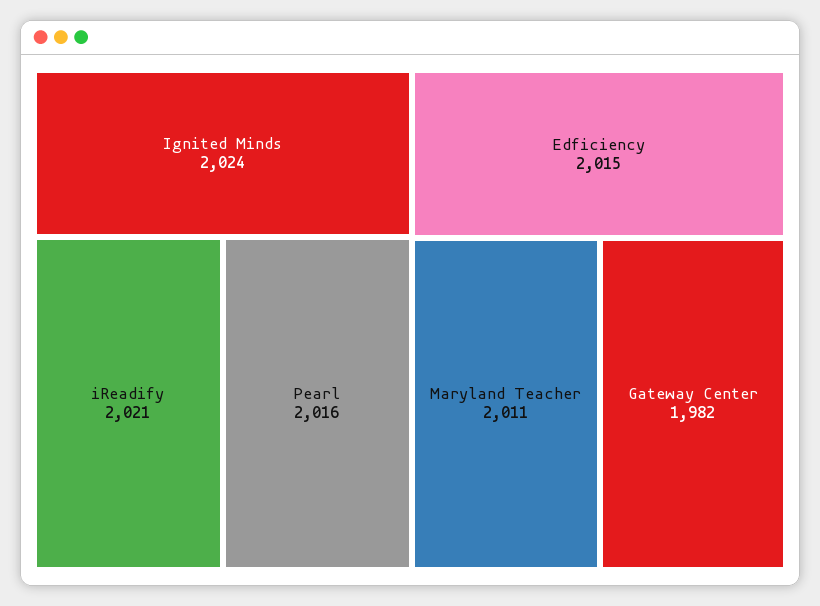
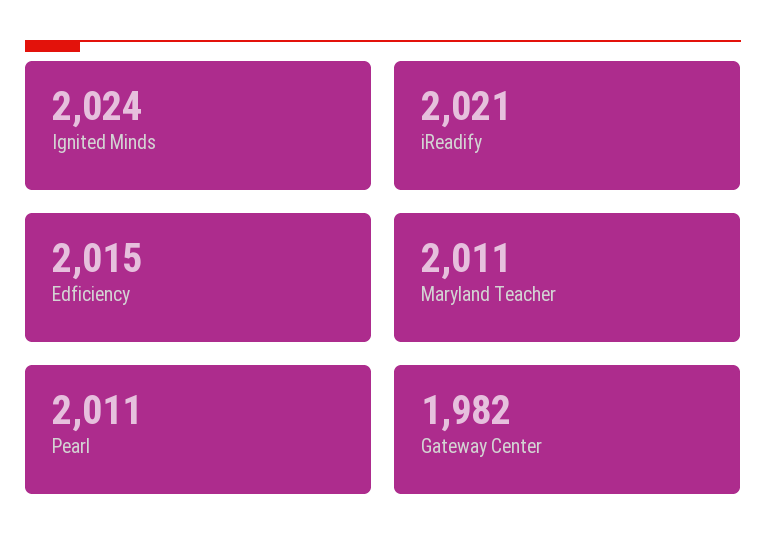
  {
    "Ignited Minds": 2024,
    "iReadify": 2021,
-   "Pearl": 2016,
+   "Pearl": 2011,
    "Edficiency": 2015,
    "Maryland Teacher": 2011,
    "Gateway Center": 1982
  }

